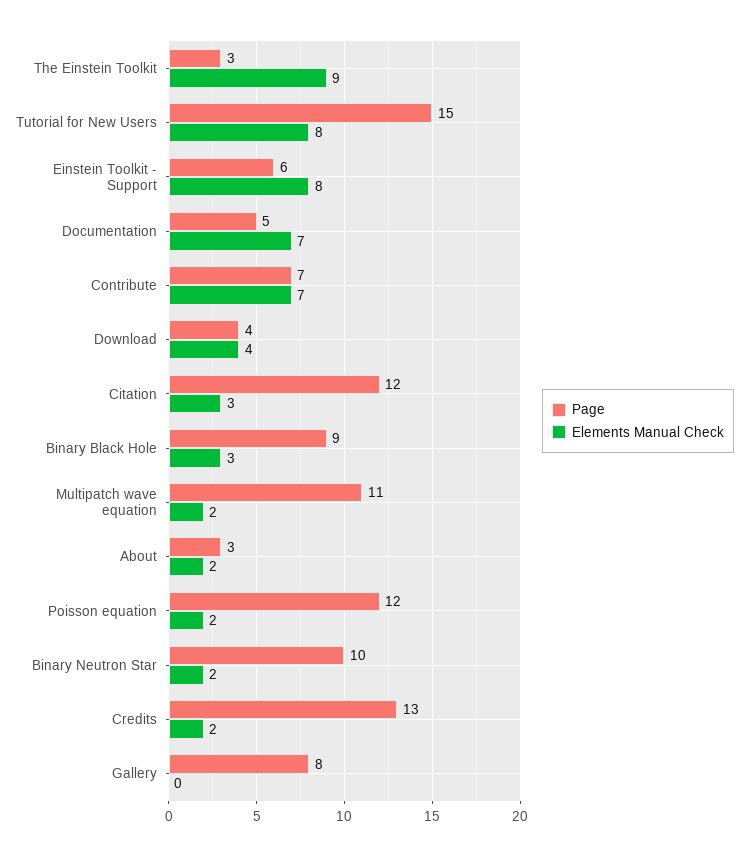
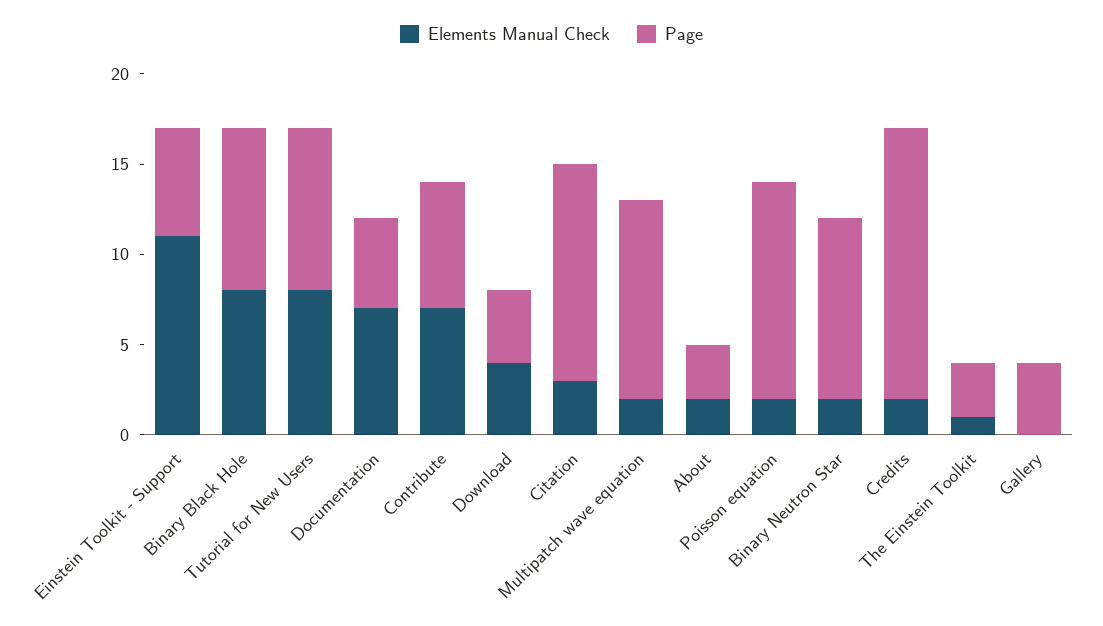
  {
    "Page": {
      "The Einstein Toolkit": 3,
-     "Tutorial for New Users": 15,
+     "Tutorial for New Users": 9,
      "Einstein Toolkit - Support": 6,
      "Documentation": 5,
      "Contribute": 7,
      "Download": 4,
      "Citation": 12,
      "Binary Black Hole": 9,
      "Multipatch wave equation": 11,
      "About": 3,
      "Poisson equation": 12,
      "Binary Neutron Star": 10,
-     "Credits": 13,
+     "Credits": 15,
-     "Gallery": 8
+     "Gallery": 4
    },
    "Elements Manual Check": {
-     "The Einstein Toolkit": 9,
+     "The Einstein Toolkit": 1,
      "Tutorial for New Users": 8,
-     "Einstein Toolkit - Support": 8,
+     "Einstein Toolkit - Support": 11,
      "Documentation": 7,
      "Contribute": 7,
      "Download": 4,
      "Citation": 3,
-     "Binary Black Hole": 3,
+     "Binary Black Hole": 8,
      "Multipatch wave equation": 2,
      "About": 2,
      "Poisson equation": 2,
      "Binary Neutron Star": 2,
      "Credits": 2,
      "Gallery": 0
    }
  }

